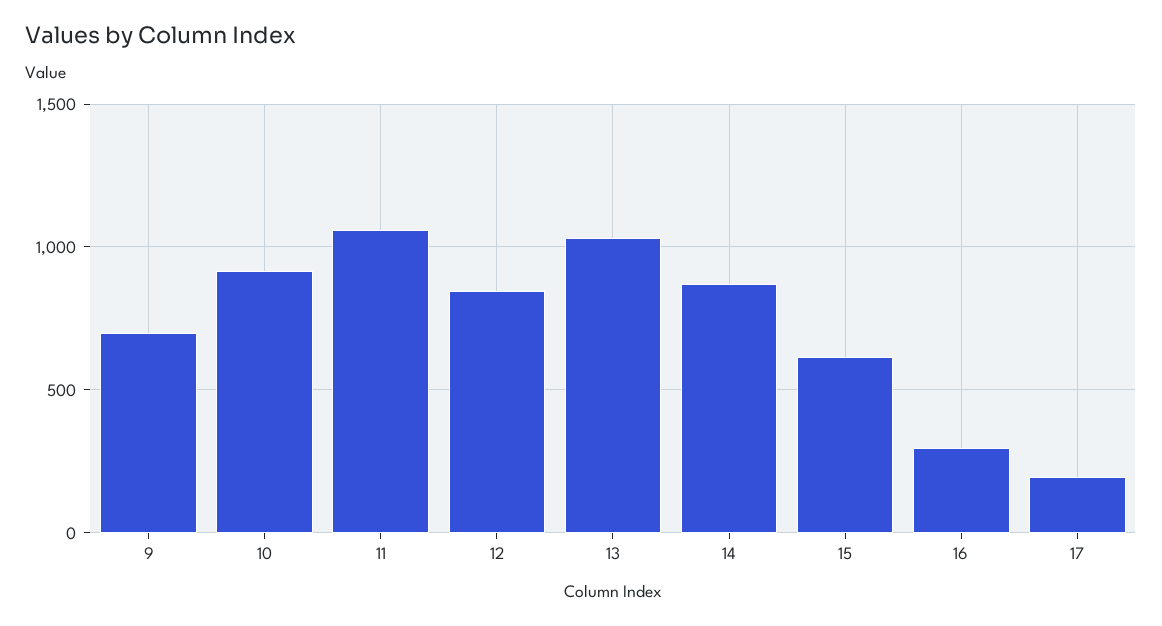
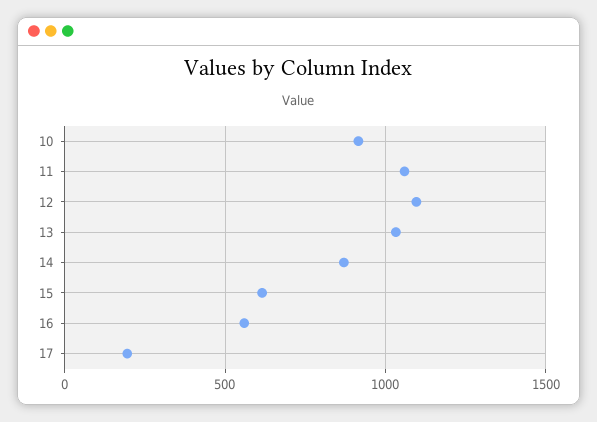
  {
-   "9": 700,
    "10": 900,
    "11": 1050,
-   "12": 850,
+   "12": 1100,
    "13": 1050,
    "14": 850,
    "15": 600,
-   "16": 300,
+   "16": 550,
    "17": 200
  }

